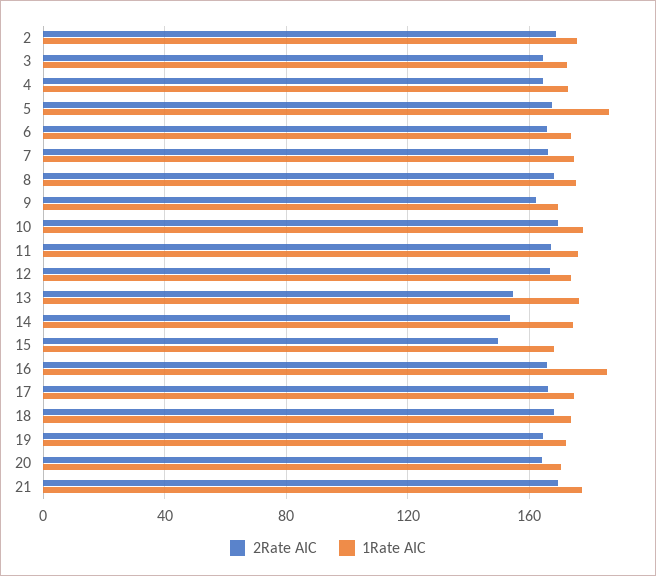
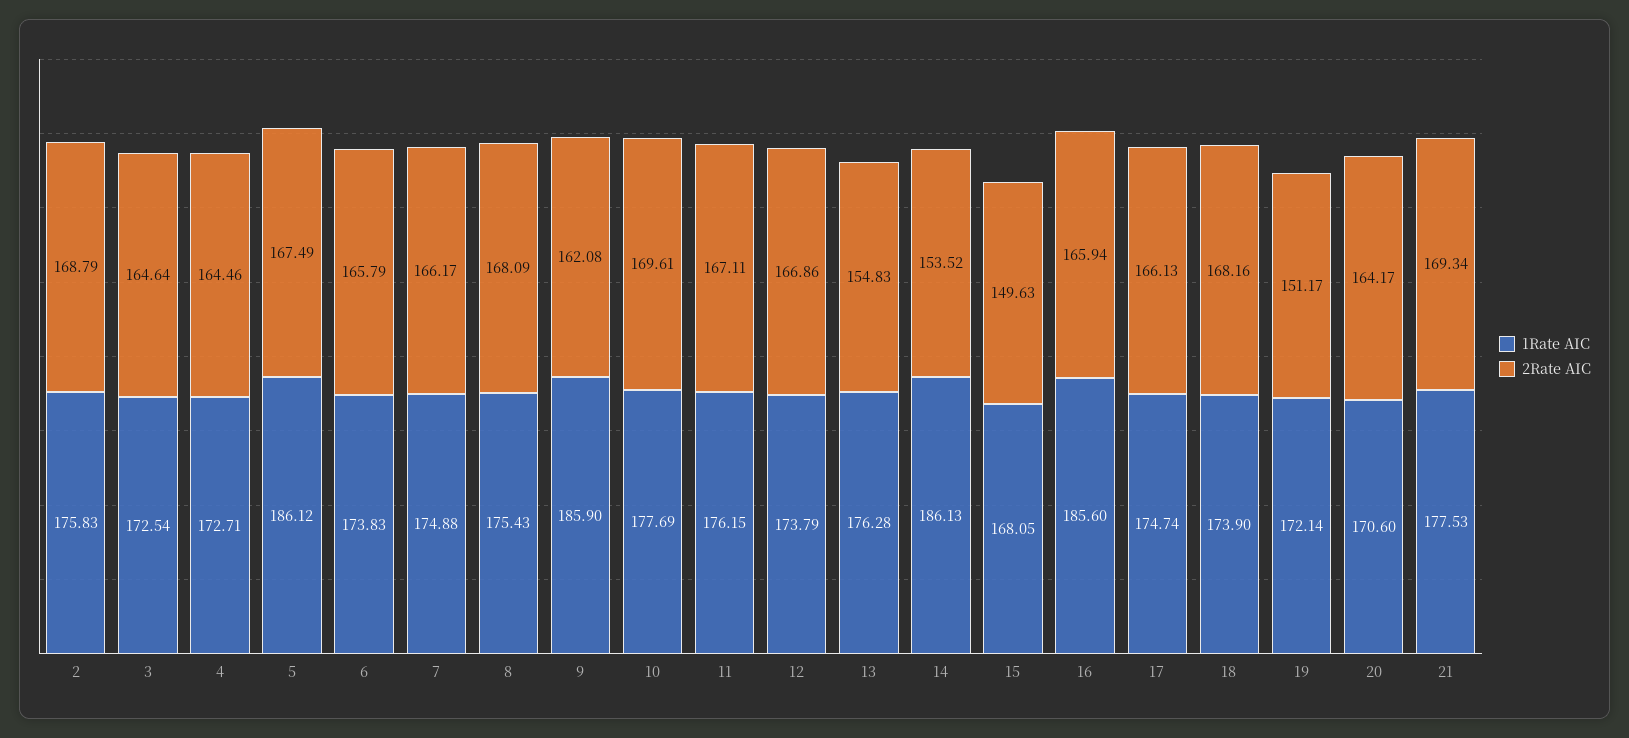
  {
    "2Rate AIC": {
      "2": 168.79,
      "3": 164.64,
      "4": 164.46,
      "5": 167.49,
      "6": 165.79,
      "7": 166.17,
      "8": 168.09,
      "9": 162.08,
      "10": 169.61,
      "11": 167.11,
      "12": 166.86,
      "13": 154.83,
      "14": 153.52,
      "15": 149.63,
      "16": 165.94,
      "17": 166.13,
      "18": 168.16,
-     "19": 165,
+     "19": 151.17,
      "20": 164.17,
      "21": 169.34
    },
    "1Rate AIC": {
      "2": 175.83,
      "3": 172.54,
      "4": 172.71,
      "5": 186.12,
      "6": 173.83,
      "7": 174.88,
      "8": 175.43,
-     "9": 170,
+     "9": 185.9,
      "10": 177.69,
      "11": 176.15,
      "12": 173.79,
      "13": 176.28,
-     "14": 175,
+     "14": 186.13,
      "15": 168.05,
      "16": 185.6,
      "17": 174.74,
      "18": 173.9,
      "19": 172.14,
      "20": 170.6,
      "21": 177.53
    }
  }

